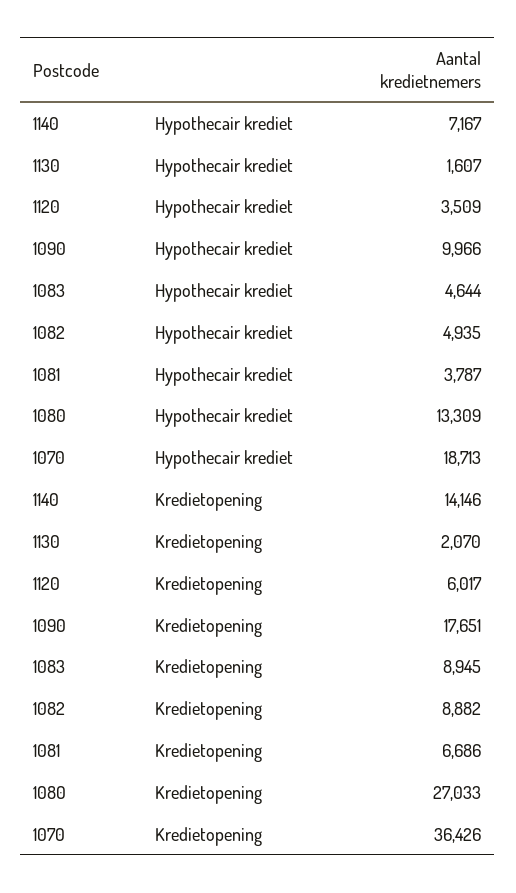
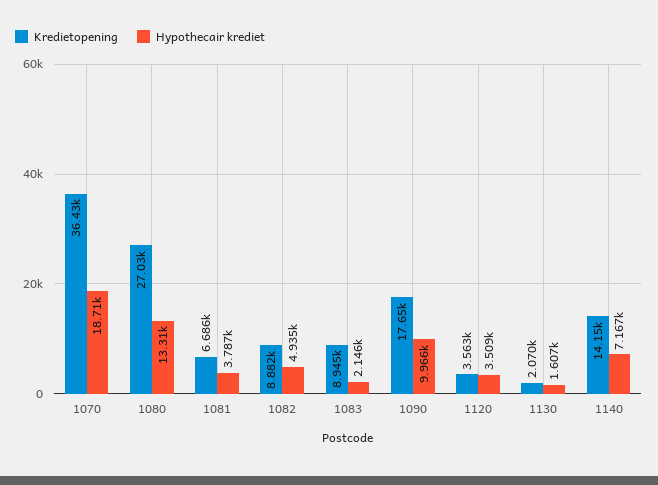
  {
    "Hypothecair krediet": {
      "1140": 7167,
      "1130": 1607,
      "1120": 3509,
      "1090": 9966,
-     "1083": 4644,
+     "1083": 2146,
      "1082": 4935,
      "1081": 3787,
      "1080": 13309,
      "1070": 18713
    },
    "Kredietopening": {
      "1140": 14146,
      "1130": 2070,
-     "1120": 6017,
+     "1120": 3563,
      "1090": 17651,
      "1083": 8945,
      "1082": 8882,
      "1081": 6686,
      "1080": 27033,
      "1070": 36426
    }
  }

